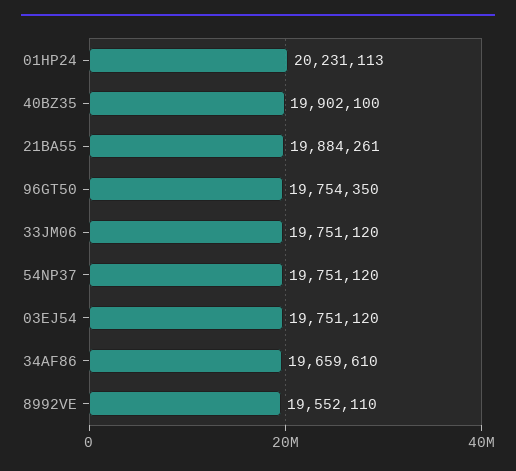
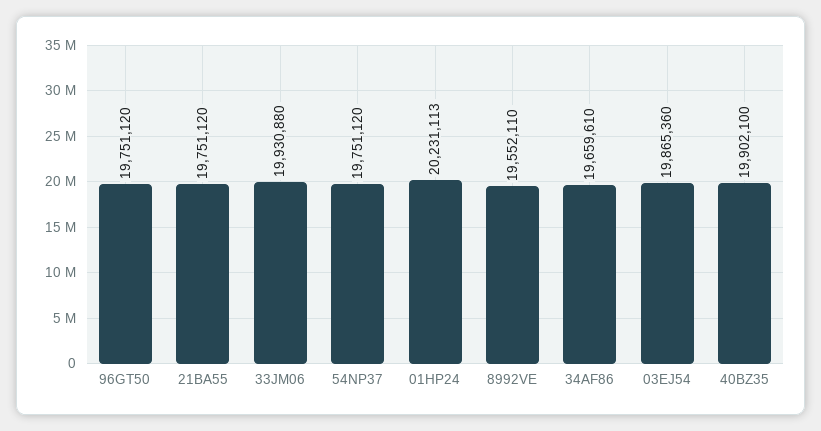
  {
    "01HP24": 20231113,
    "40BZ35": 19902100,
-   "21BA55": 19884261,
+   "21BA55": 19751120,
-   "96GT50": 19754350,
+   "96GT50": 19751120,
-   "33JM06": 19751120,
+   "33JM06": 19930880,
    "54NP37": 19751120,
-   "03EJ54": 19751120,
+   "03EJ54": 19865360,
    "34AF86": 19659610,
    "8992VE": 19552110
  }

